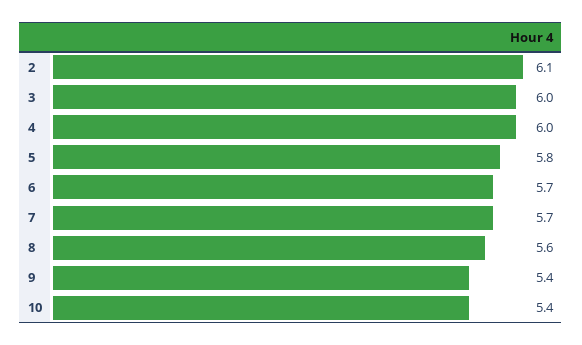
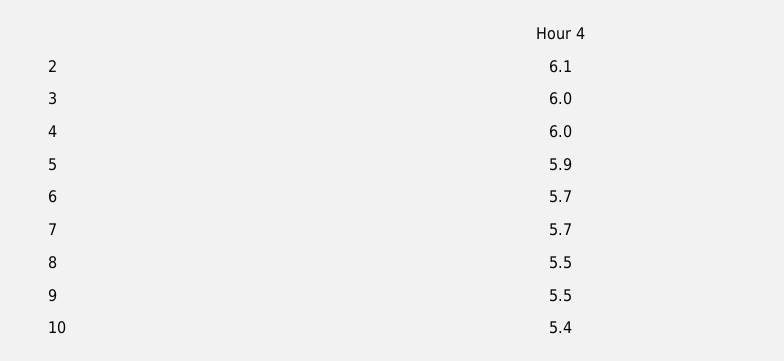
  {
    "2": 6.1,
    "3": 6,
    "4": 6,
-   "5": 5.8,
+   "5": 5.9,
    "6": 5.7,
    "7": 5.7,
-   "8": 5.6,
+   "8": 5.5,
-   "9": 5.4,
+   "9": 5.5,
    "10": 5.4
  }

